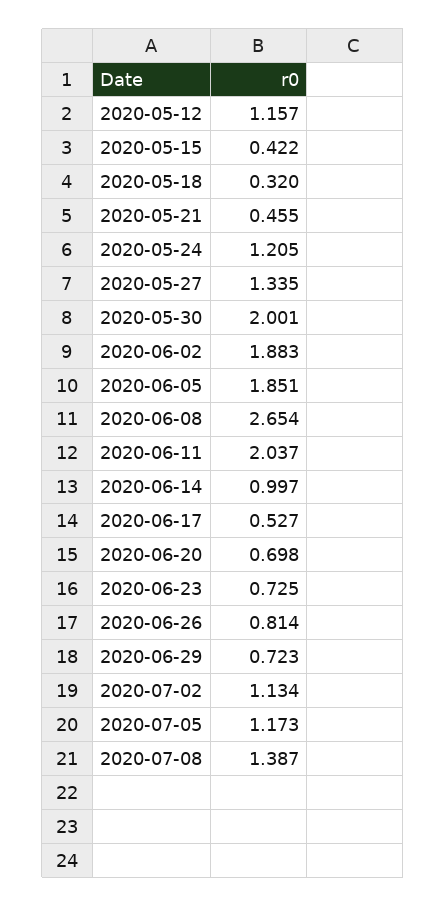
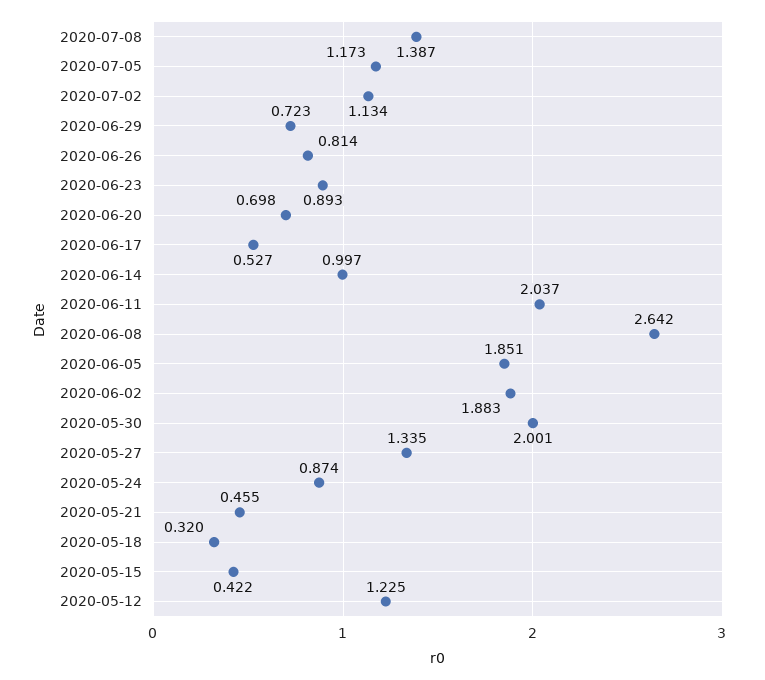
  {
-   "2020-05-12": 1.157,
+   "2020-05-12": 1.225,
    "2020-05-15": 0.422,
    "2020-05-18": 0.32,
    "2020-05-21": 0.455,
-   "2020-05-24": 1.205,
+   "2020-05-24": 0.874,
    "2020-05-27": 1.335,
    "2020-05-30": 2.001,
    "2020-06-02": 1.883,
    "2020-06-05": 1.851,
-   "2020-06-08": 2.654,
+   "2020-06-08": 2.642,
    "2020-06-11": 2.037,
    "2020-06-14": 0.997,
    "2020-06-17": 0.527,
    "2020-06-20": 0.698,
-   "2020-06-23": 0.725,
+   "2020-06-23": 0.893,
    "2020-06-26": 0.814,
    "2020-06-29": 0.723,
    "2020-07-02": 1.134,
    "2020-07-05": 1.173,
    "2020-07-08": 1.387
  }

